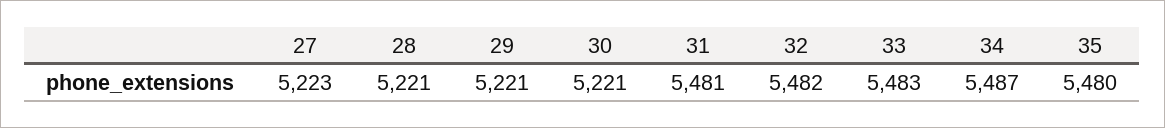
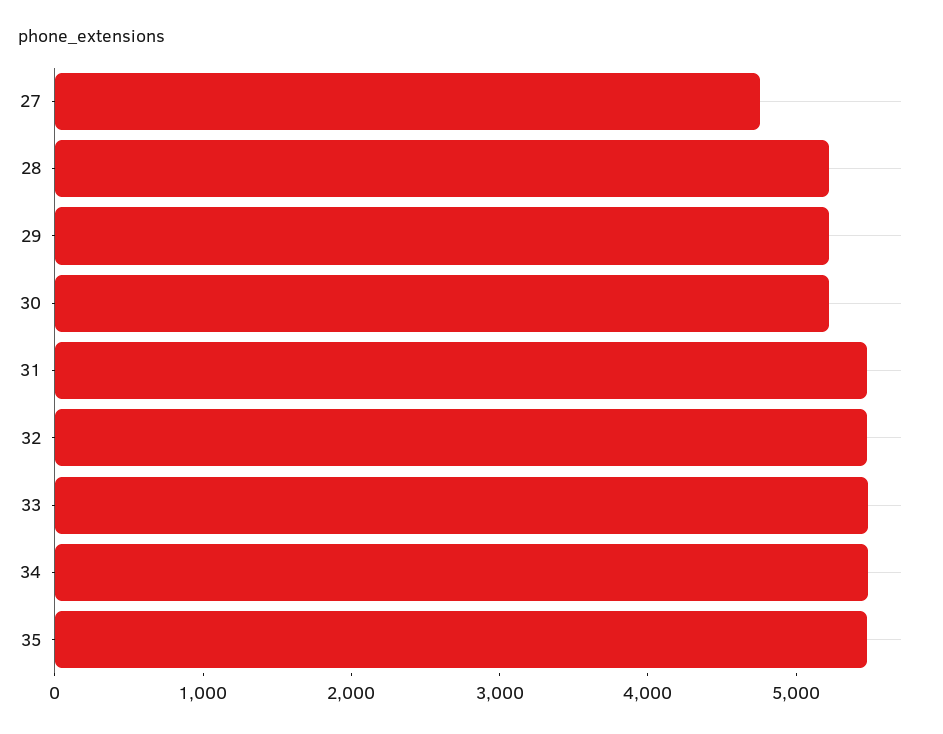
  {
-   "27": 5223,
+   "27": 4800,
    "28": 5221,
    "29": 5221,
    "30": 5221,
    "31": 5481,
    "32": 5482,
    "33": 5483,
    "34": 5487,
    "35": 5480
  }

